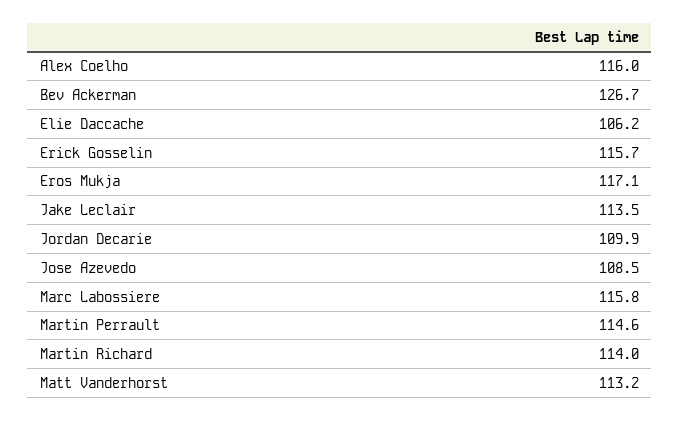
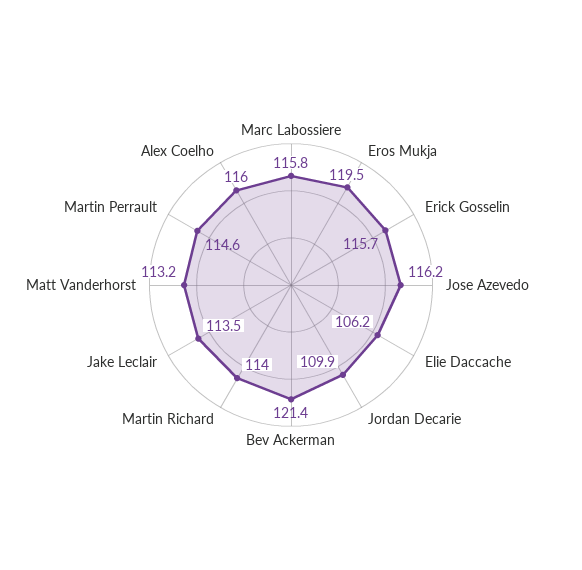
  {
    "Alex Coelho": 116,
-   "Bev Ackerman": 126.7,
+   "Bev Ackerman": 121.4,
    "Elie Daccache": 106.2,
    "Erick Gosselin": 115.7,
-   "Eros Mukja": 117.1,
+   "Eros Mukja": 119.5,
    "Jake Leclair": 113.5,
    "Jordan Decarie": 109.9,
-   "Jose Azevedo": 108.5,
+   "Jose Azevedo": 116.2,
    "Marc Labossiere": 115.8,
    "Martin Perrault": 114.6,
    "Martin Richard": 114,
    "Matt Vanderhorst": 113.2
  }

